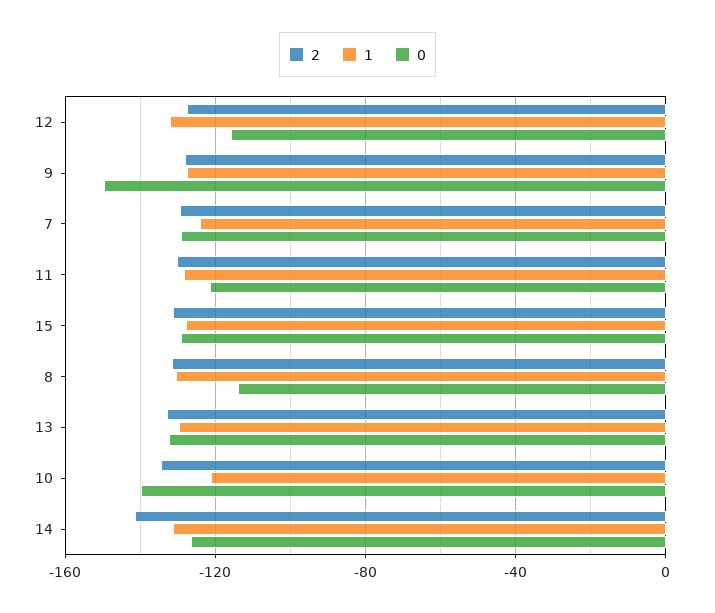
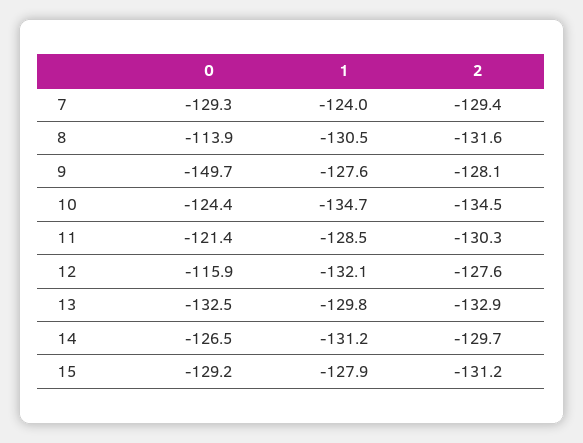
  {
    "2": {
      "12": -127.6,
      "9": -128.1,
      "7": -129.4,
      "11": -130.3,
      "15": -131.2,
      "8": -131.6,
      "13": -132.9,
      "10": -134.5,
-     "14": -140
+     "14": -129.7
    },
    "1": {
      "12": -132.1,
      "9": -127.6,
      "7": -124,
      "11": -128.5,
      "15": -127.9,
      "8": -130.5,
      "13": -129.8,
-     "10": -120,
+     "10": -134.7,
      "14": -131.2
    },
    "0": {
      "12": -115.9,
      "9": -149.7,
      "7": -129.3,
      "11": -121.4,
      "15": -129.2,
      "8": -113.9,
      "13": -132.5,
-     "10": -140,
+     "10": -124.4,
      "14": -126.5
    }
  }

